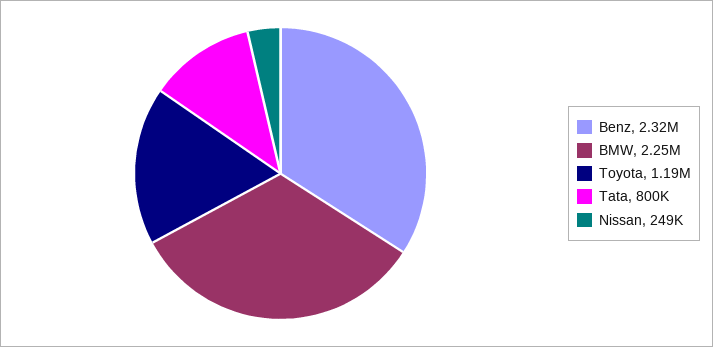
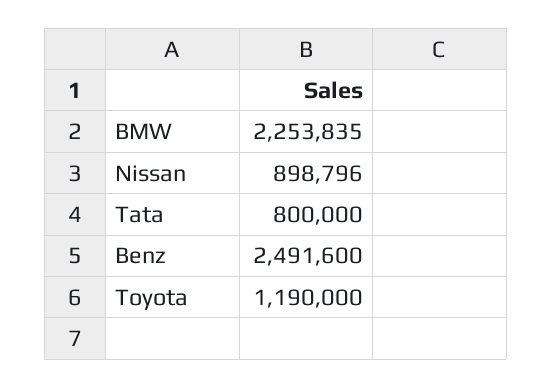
  {
-   "Benz": 2320000,
+   "Benz": 2491600,
    "BMW": 2253835,
    "Toyota": 1190000,
    "Tata": 800000,
-   "Nissan": 249000
+   "Nissan": 898796
  }

